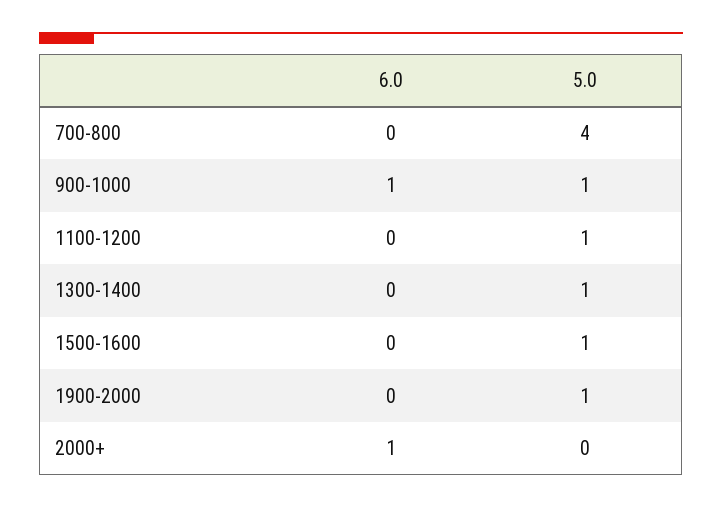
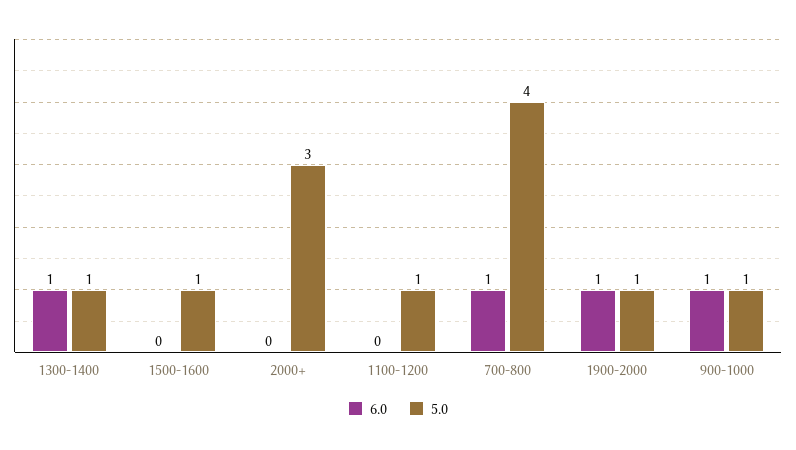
  {
    "6.0": {
-     "700-800": 0,
+     "700-800": 1,
      "900-1000": 1,
      "1100-1200": 0,
-     "1300-1400": 0,
+     "1300-1400": 1,
      "1500-1600": 0,
-     "1900-2000": 0,
+     "1900-2000": 1,
-     "2000+": 1
+     "2000+": 0
    },
    "5.0": {
      "700-800": 4,
      "900-1000": 1,
      "1100-1200": 1,
      "1300-1400": 1,
      "1500-1600": 1,
      "1900-2000": 1,
-     "2000+": 0
+     "2000+": 3
    }
  }

